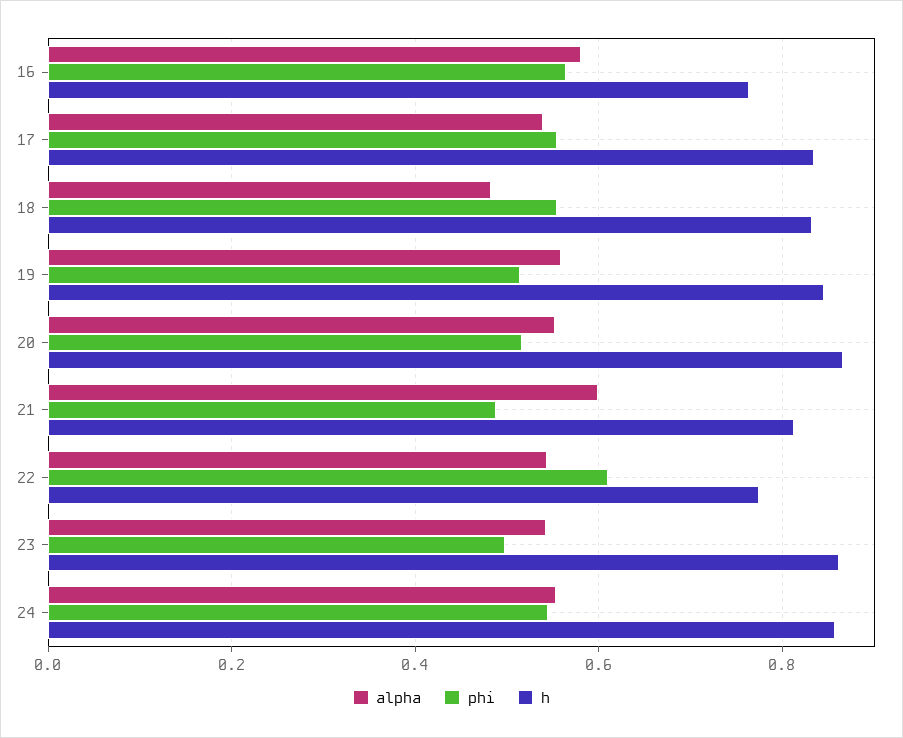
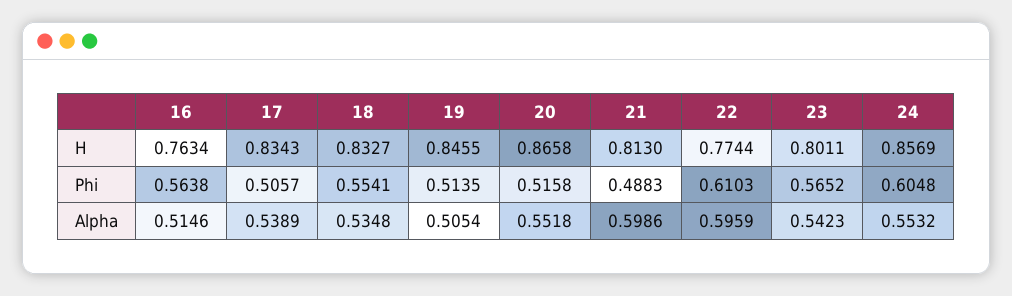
  {
    "alpha": {
-     "16": 0.58,
+     "16": 0.5146,
      "17": 0.5389,
-     "18": 0.48,
+     "18": 0.5348,
-     "19": 0.56,
+     "19": 0.5054,
      "20": 0.5518,
      "21": 0.5986,
-     "22": 0.54,
+     "22": 0.5959,
      "23": 0.5423,
      "24": 0.5532
    },
    "phi": {
      "16": 0.5638,
-     "17": 0.56,
+     "17": 0.5057,
      "18": 0.5541,
      "19": 0.5135,
      "20": 0.5158,
      "21": 0.4883,
      "22": 0.6103,
-     "23": 0.5,
+     "23": 0.5652,
-     "24": 0.54
+     "24": 0.6048
    },
    "h": {
      "16": 0.7634,
      "17": 0.8343,
      "18": 0.8327,
      "19": 0.8455,
      "20": 0.8658,
      "21": 0.813,
      "22": 0.7744,
-     "23": 0.86,
+     "23": 0.8011,
      "24": 0.8569
    }
  }

